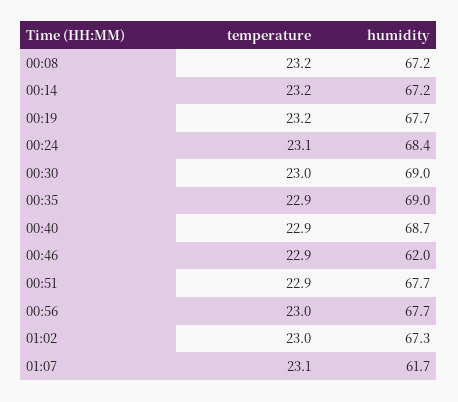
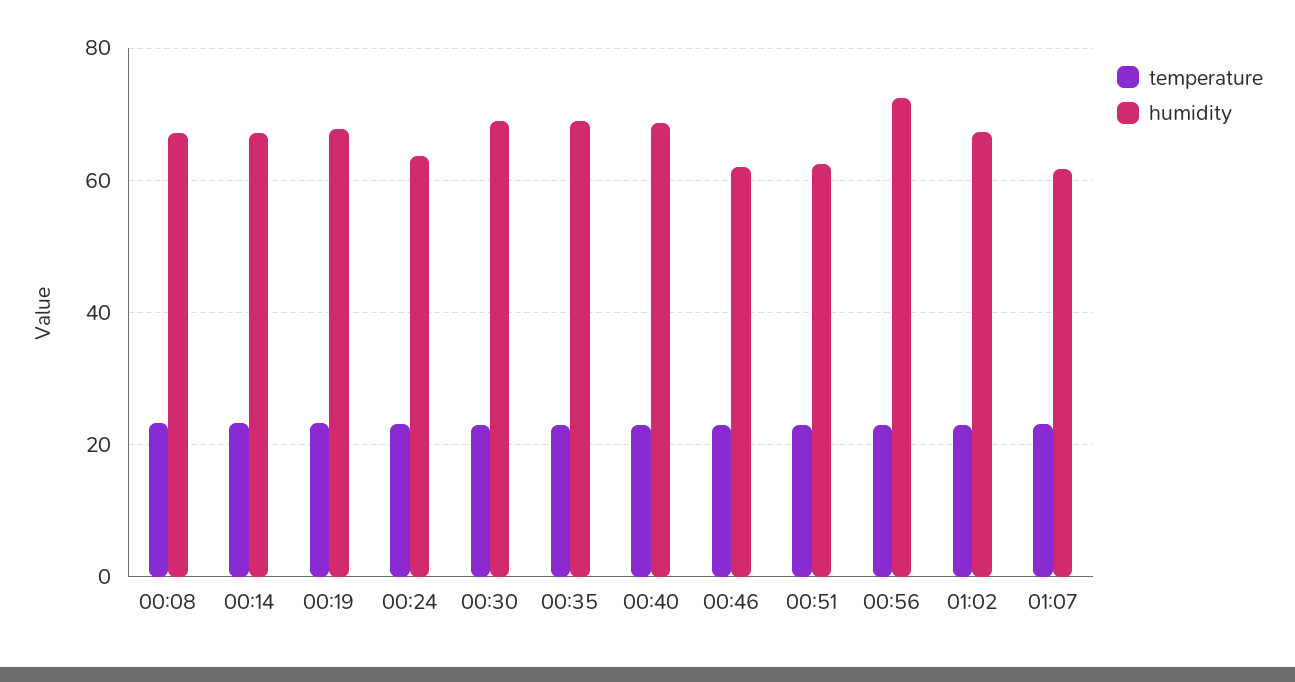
  {
    "temperature": {
      "00:08": 23.2,
      "00:14": 23.2,
      "00:19": 23.2,
      "00:24": 23.1,
      "00:30": 23,
      "00:35": 22.9,
      "00:40": 22.9,
      "00:46": 22.9,
      "00:51": 22.9,
      "00:56": 23,
      "01:02": 23,
      "01:07": 23.1
    },
    "humidity": {
      "00:08": 67.2,
      "00:14": 67.2,
      "00:19": 67.7,
-     "00:24": 68.4,
+     "00:24": 64,
      "00:30": 69,
      "00:35": 69,
      "00:40": 68.7,
      "00:46": 62,
-     "00:51": 67.7,
+     "00:51": 62,
-     "00:56": 67.7,
+     "00:56": 72,
      "01:02": 67.3,
      "01:07": 61.7
    }
  }

